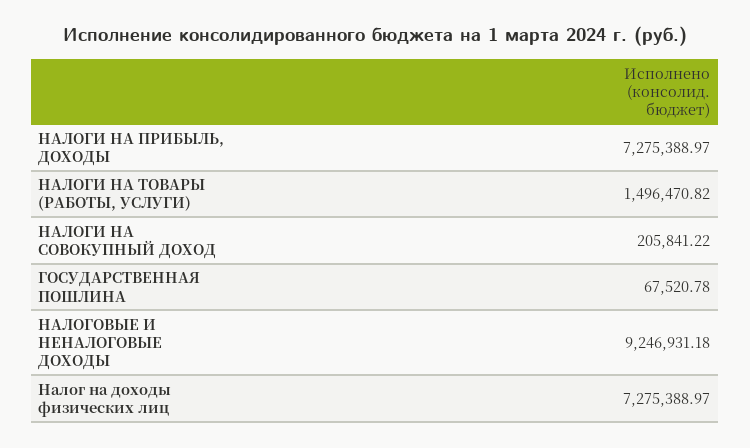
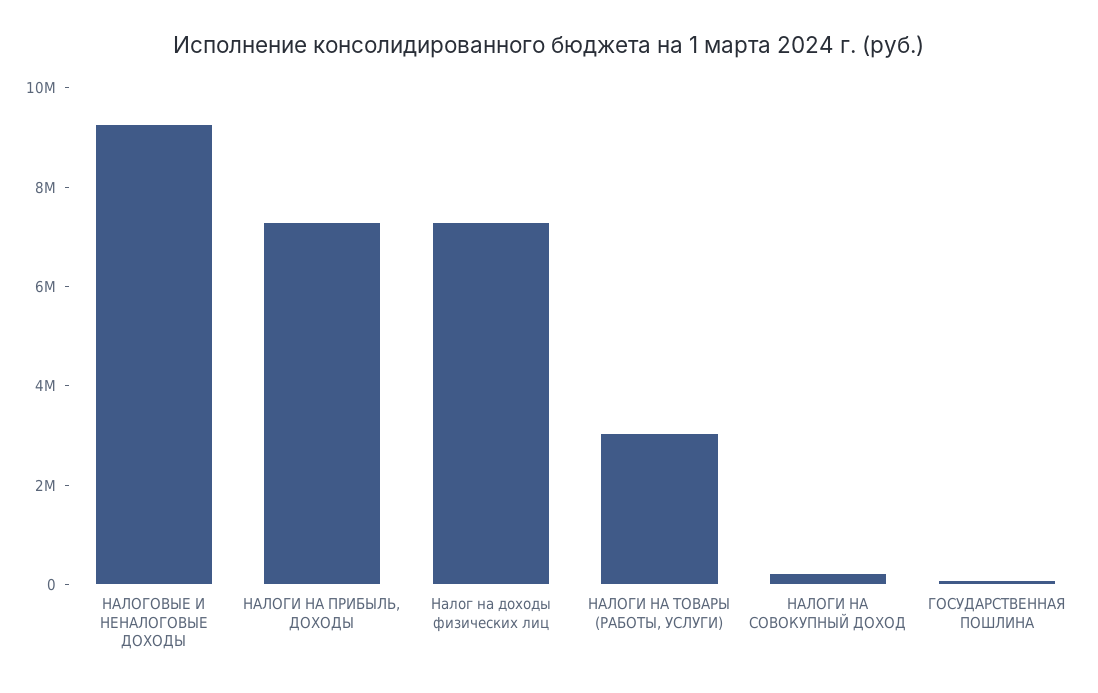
  {
    "НАЛОГИ НА ПРИБЫЛЬ, ДОХОДЫ": 7275388.97,
-   "НАЛОГИ НА ТОВАРЫ (РАБОТЫ, УСЛУГИ)": 1496470.82,
+   "НАЛОГИ НА ТОВАРЫ (РАБОТЫ, УСЛУГИ)": 3000000,
    "НАЛОГИ НА СОВОКУПНЫЙ ДОХОД": 205841.22,
    "ГОСУДАРСТВЕННАЯ ПОШЛИНА": 67520.78,
    "НАЛОГОВЫЕ И НЕНАЛОГОВЫЕ ДОХОДЫ": 9246931.18,
    "Налог на доходы физических лиц": 7275388.97
  }

